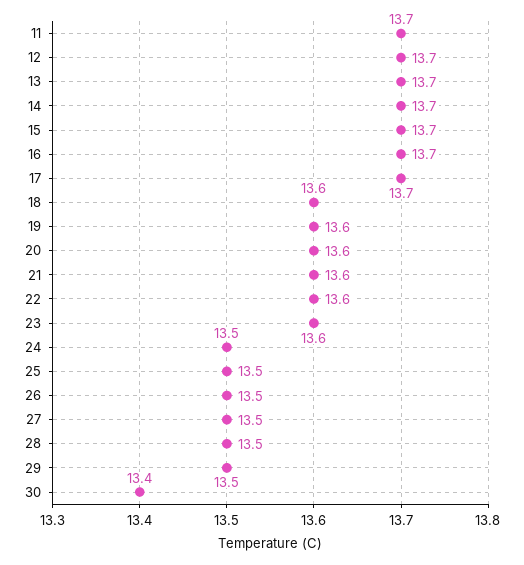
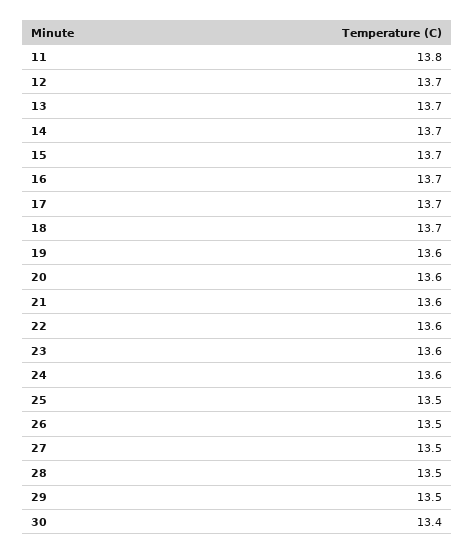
  {
-   "11": 13.7,
+   "11": 13.8,
    "12": 13.7,
    "13": 13.7,
    "14": 13.7,
    "15": 13.7,
    "16": 13.7,
    "17": 13.7,
-   "18": 13.6,
+   "18": 13.7,
    "19": 13.6,
    "20": 13.6,
    "21": 13.6,
    "22": 13.6,
    "23": 13.6,
-   "24": 13.5,
+   "24": 13.6,
    "25": 13.5,
    "26": 13.5,
    "27": 13.5,
    "28": 13.5,
    "29": 13.5,
    "30": 13.4
  }

